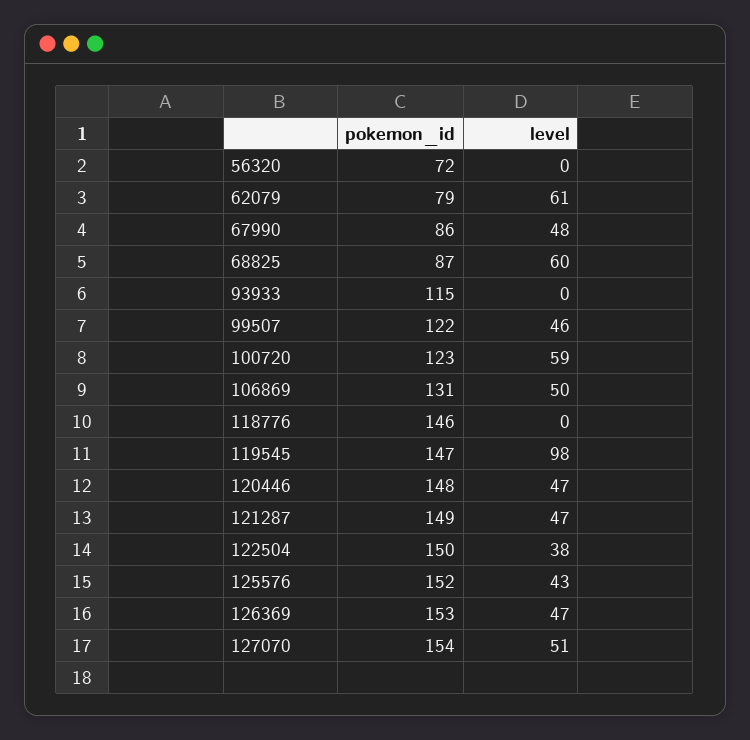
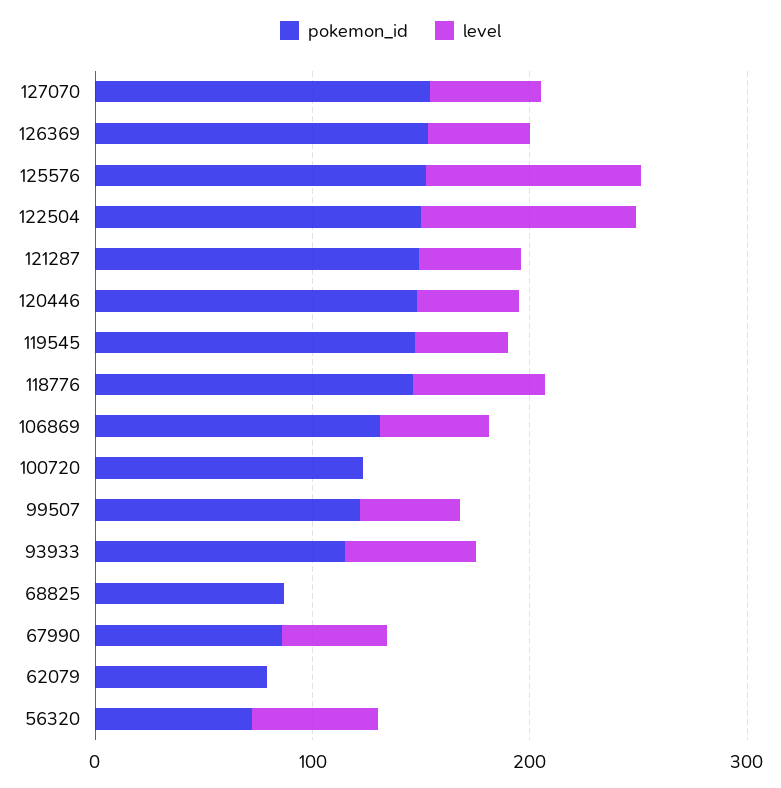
  {
    "pokemon_id": {
      "56320": 72,
      "62079": 79,
      "67990": 86,
      "68825": 87,
      "93933": 115,
      "99507": 122,
      "100720": 123,
      "106869": 131,
      "118776": 146,
      "119545": 147,
      "120446": 148,
      "121287": 149,
      "122504": 150,
      "125576": 152,
      "126369": 153,
      "127070": 154
    },
    "level": {
-     "56320": 0,
+     "56320": 60,
-     "62079": 61,
+     "62079": 0,
      "67990": 48,
-     "68825": 60,
+     "68825": 0,
-     "93933": 0,
+     "93933": 60,
      "99507": 46,
-     "100720": 59,
+     "100720": 0,
      "106869": 50,
-     "118776": 0,
+     "118776": 60,
-     "119545": 98,
+     "119545": 40,
      "120446": 47,
      "121287": 47,
-     "122504": 38,
+     "122504": 100,
-     "125576": 43,
+     "125576": 100,
      "126369": 47,
      "127070": 51
    }
  }

